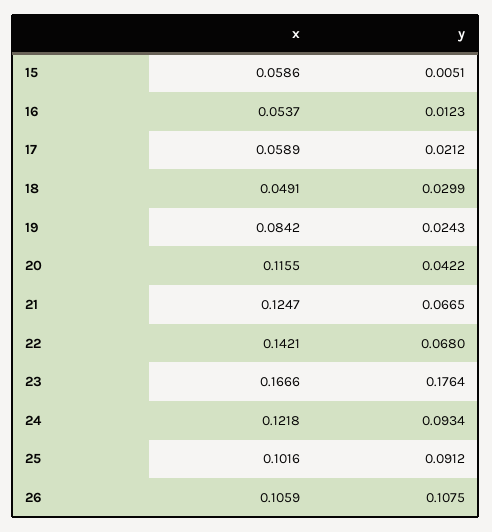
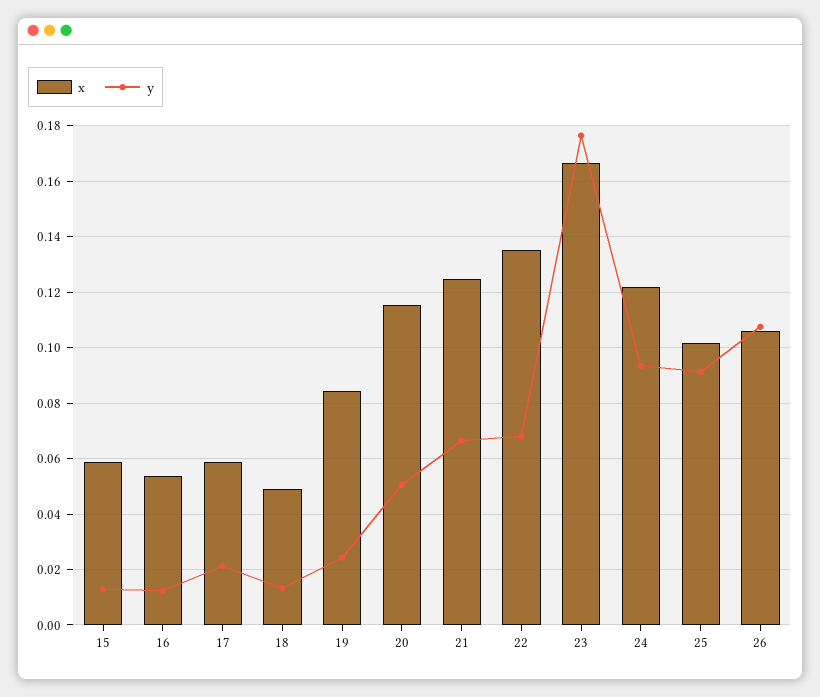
  {
    "x": {
      "15": 0.0586,
      "16": 0.0537,
      "17": 0.0589,
      "18": 0.0491,
      "19": 0.0842,
      "20": 0.1155,
      "21": 0.1247,
-     "22": 0.1421,
+     "22": 0.135,
      "23": 0.1666,
      "24": 0.1218,
      "25": 0.1016,
      "26": 0.1059
    },
    "y": {
-     "15": 0.0051,
+     "15": 0.0125,
      "16": 0.0123,
      "17": 0.0212,
-     "18": 0.0299,
+     "18": 0.0125,
      "19": 0.0243,
-     "20": 0.0422,
+     "20": 0.05,
      "21": 0.0665,
      "22": 0.068,
      "23": 0.1764,
      "24": 0.0934,
      "25": 0.0912,
      "26": 0.1075
    }
  }

